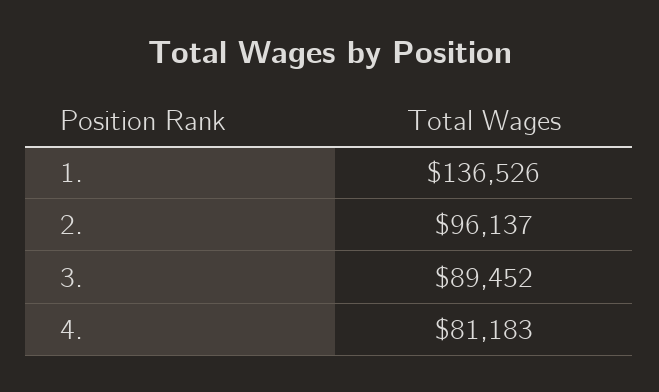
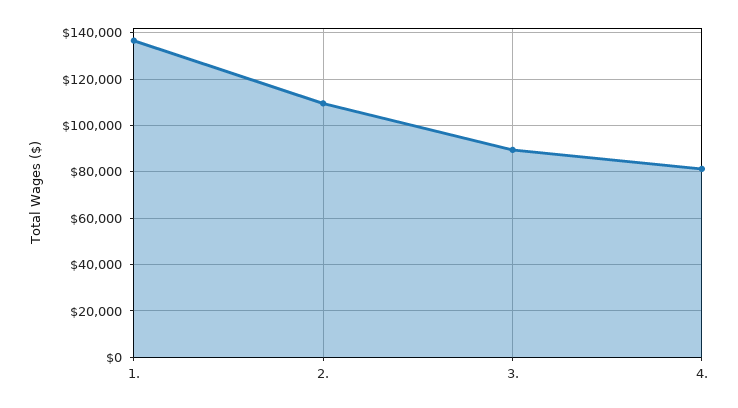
  {
    "1.": 136526,
-   "2.": 96137,
+   "2.": 110000,
    "3.": 89452,
    "4.": 81183
  }

